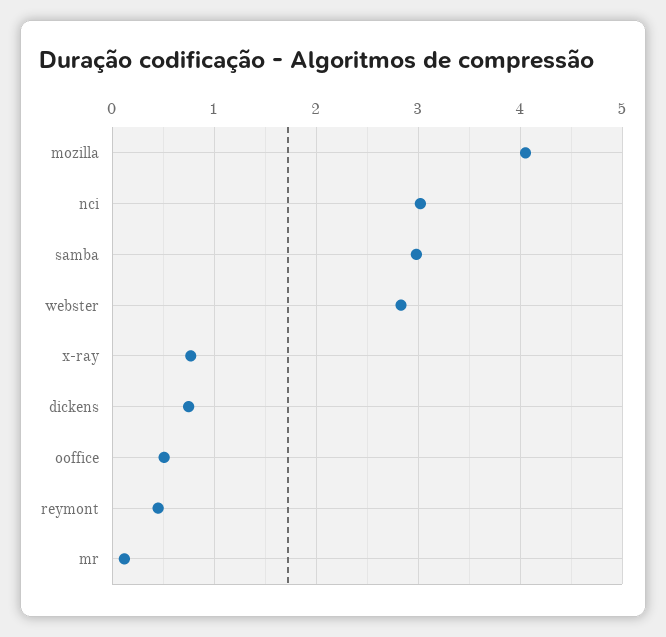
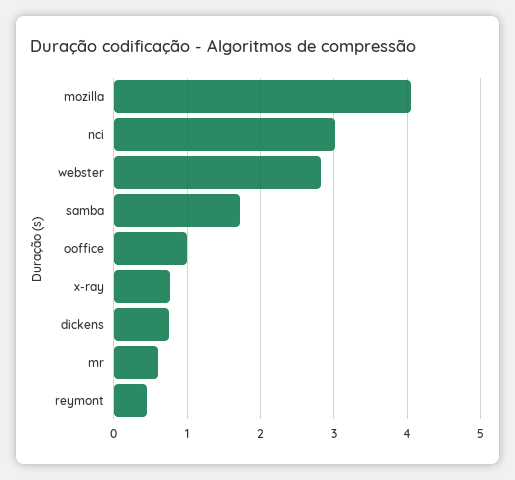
  {
    "mozilla": 4.1,
    "nci": 3,
-   "samba": 3,
+   "samba": 1.7,
    "webster": 2.8,
    "x-ray": 0.8,
    "dickens": 0.8,
-   "ooffice": 0.5,
+   "ooffice": 1,
    "reymont": 0.5,
-   "mr": 0.1
+   "mr": 0.6
  }

